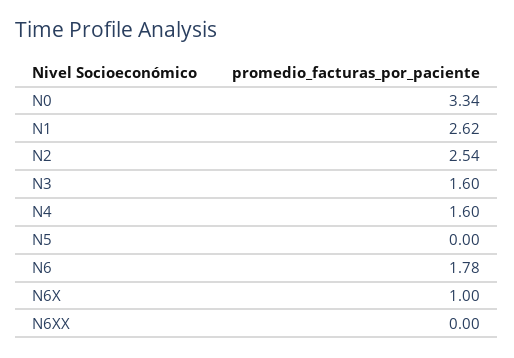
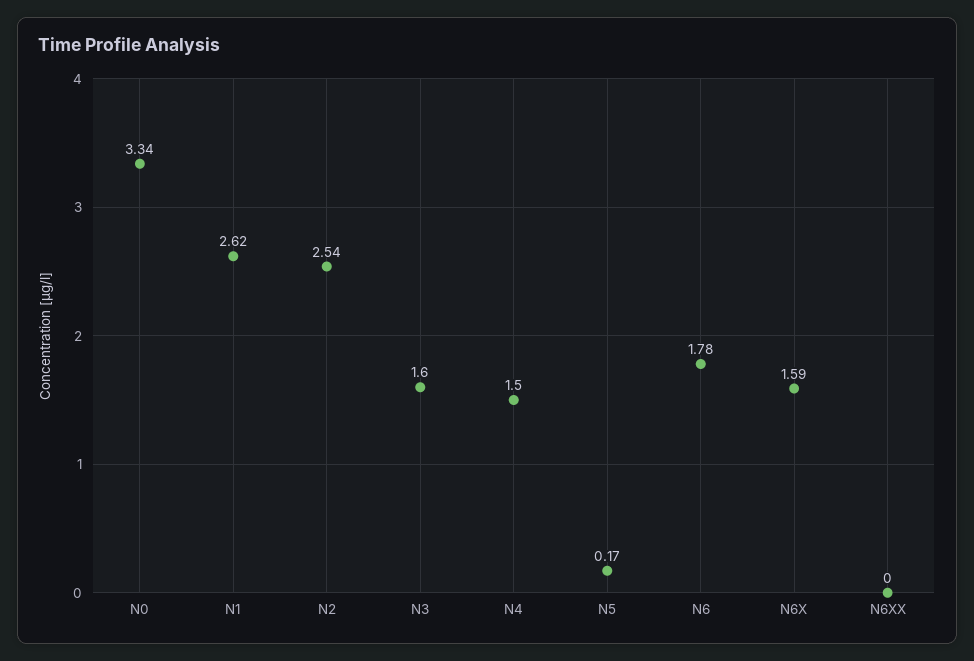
  {
    "N0": 3.34,
    "N1": 2.62,
    "N2": 2.54,
    "N3": 1.6,
-   "N4": 1.6,
+   "N4": 1.5,
-   "N5": 0,
+   "N5": 0.17,
    "N6": 1.78,
-   "N6X": 1,
+   "N6X": 1.59,
    "N6XX": 0
  }

